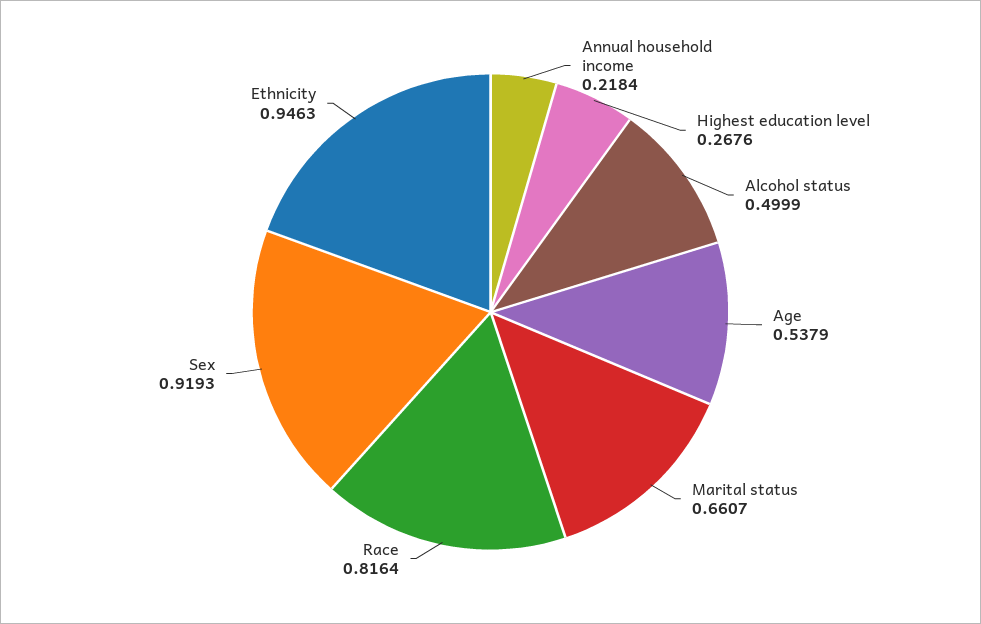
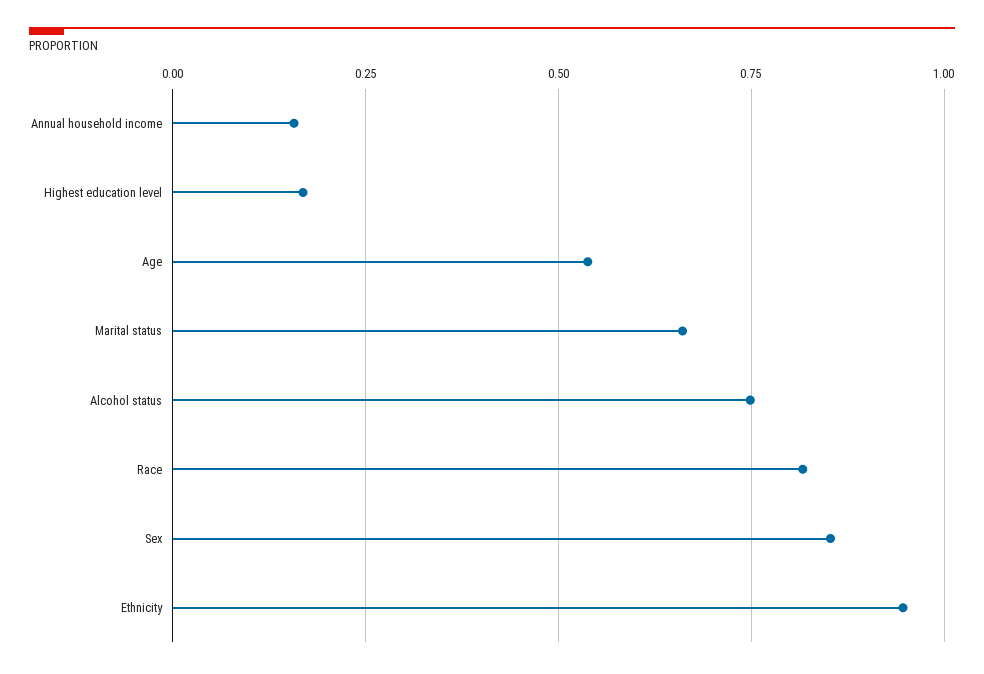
  {
-   "Annual household income": 0.2184,
+   "Annual household income": 0.15,
-   "Highest education level": 0.2676,
+   "Highest education level": 0.175,
-   "Alcohol status": 0.4999,
+   "Alcohol status": 0.75,
    "Age": 0.5379,
    "Marital status": 0.6607,
    "Race": 0.8164,
-   "Sex": 0.9193,
+   "Sex": 0.85,
    "Ethnicity": 0.9463
  }

